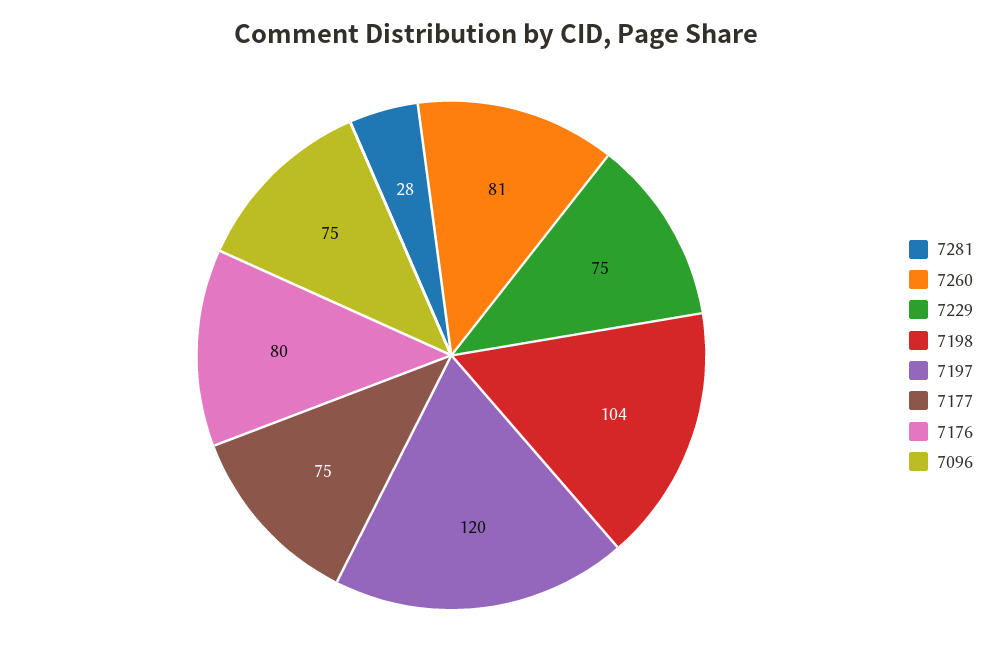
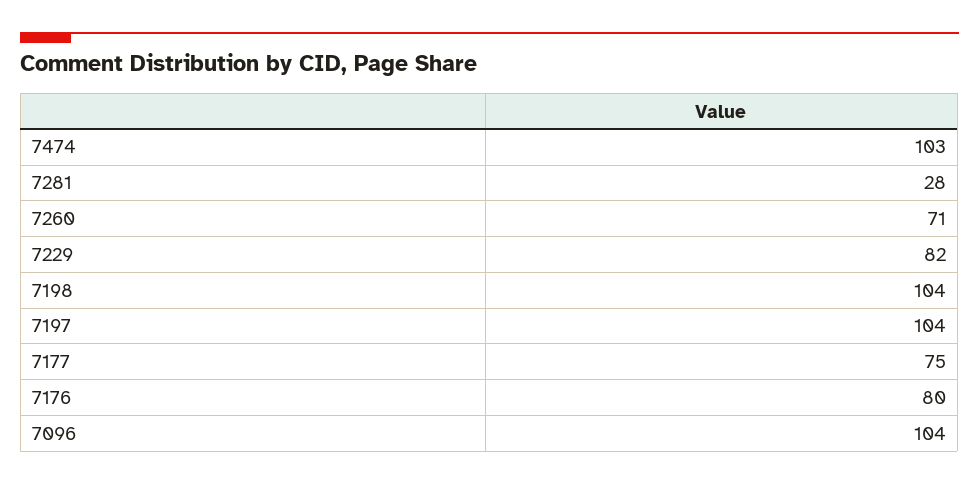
  {
    "7281": 28,
-   "7260": 81,
+   "7260": 71,
-   "7229": 75,
+   "7229": 82,
    "7198": 104,
-   "7197": 120,
+   "7197": 104,
    "7177": 75,
    "7176": 80,
-   "7096": 75
+   "7096": 104,
+   "7474": 103
  }

